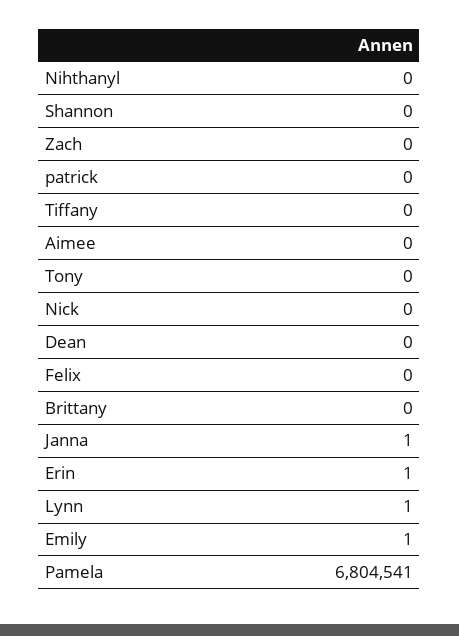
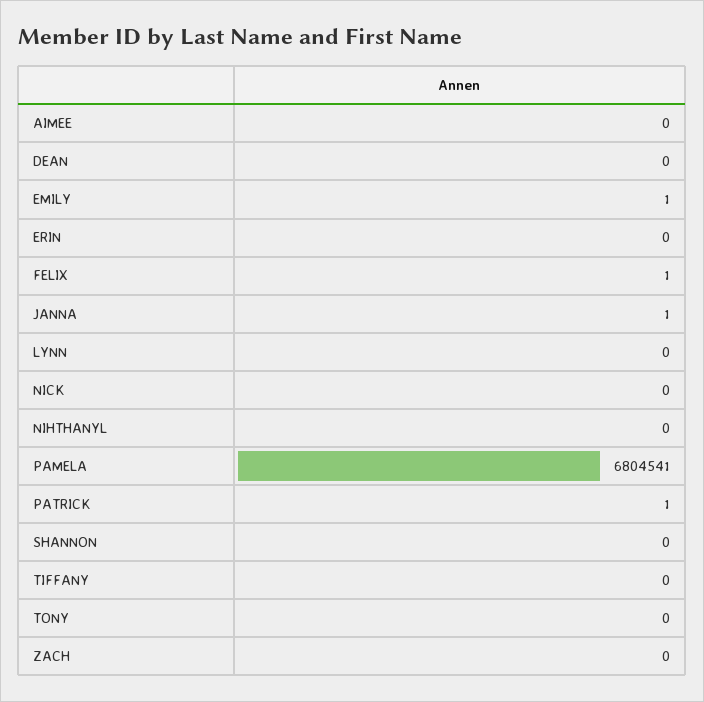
  {
    "Nihthanyl": 0,
    "Shannon": 0,
    "Zach": 0,
-   "patrick": 0,
+   "patrick": 1,
    "Tiffany": 0,
    "Aimee": 0,
    "Tony": 0,
    "Nick": 0,
    "Dean": 0,
-   "Felix": 0,
+   "Felix": 1,
-   "Brittany": 0,
    "Janna": 1,
-   "Erin": 1,
+   "Erin": 0,
-   "Lynn": 1,
+   "Lynn": 0,
    "Emily": 1,
    "Pamela": 6804541
  }

